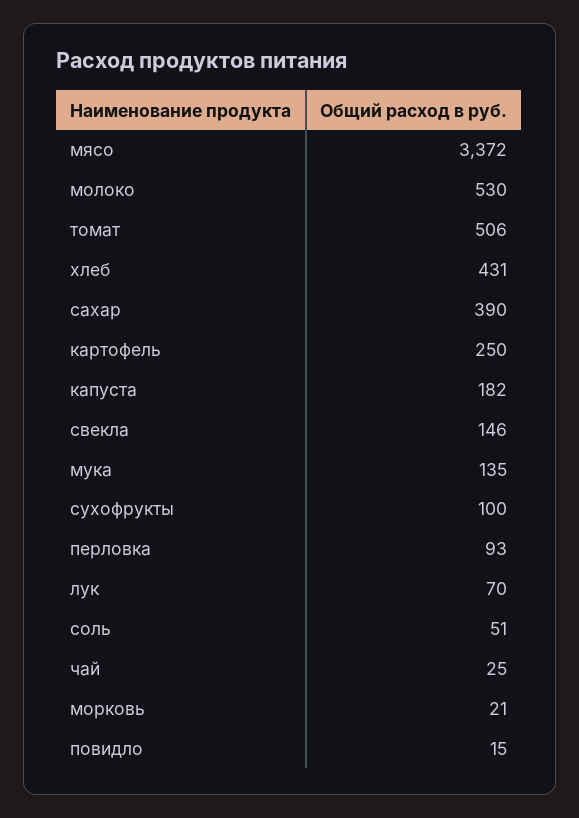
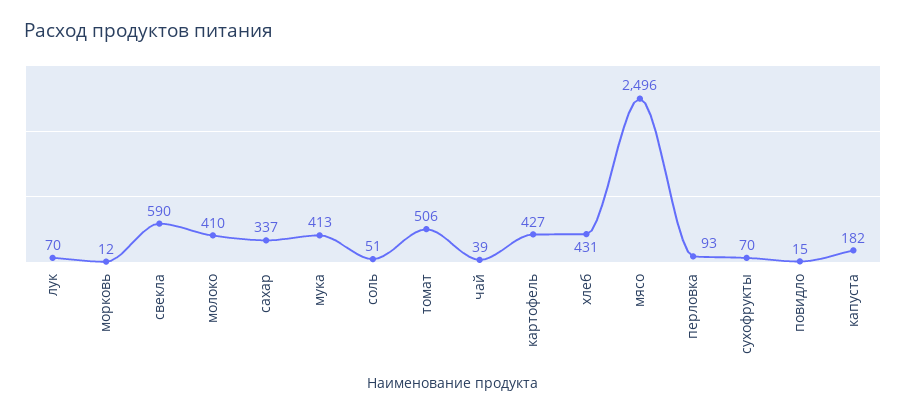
  {
-   "мясо": 3372,
+   "мясо": 2496,
-   "молоко": 530,
+   "молоко": 410,
    "томат": 506,
    "хлеб": 431,
-   "сахар": 390,
+   "сахар": 337,
-   "картофель": 250,
+   "картофель": 427,
    "капуста": 182,
-   "свекла": 146,
+   "свекла": 590,
-   "мука": 135,
+   "мука": 413,
-   "сухофрукты": 100,
+   "сухофрукты": 70,
    "перловка": 93,
    "лук": 70,
    "соль": 51,
-   "чай": 25,
+   "чай": 39,
-   "морковь": 21,
+   "морковь": 12,
    "повидло": 15
  }

